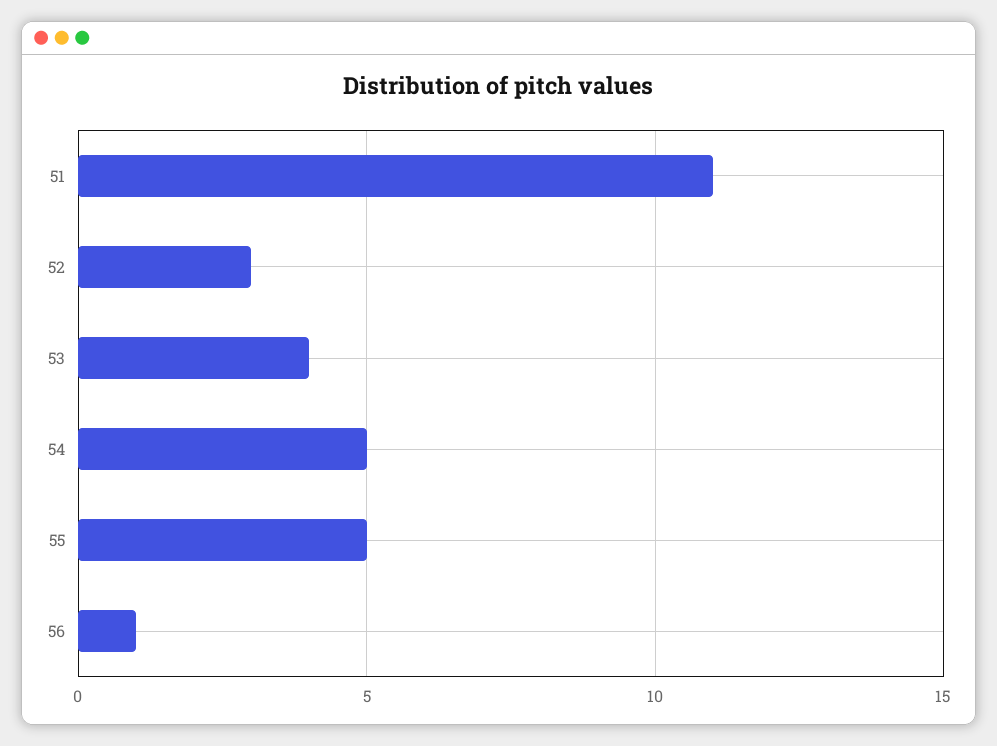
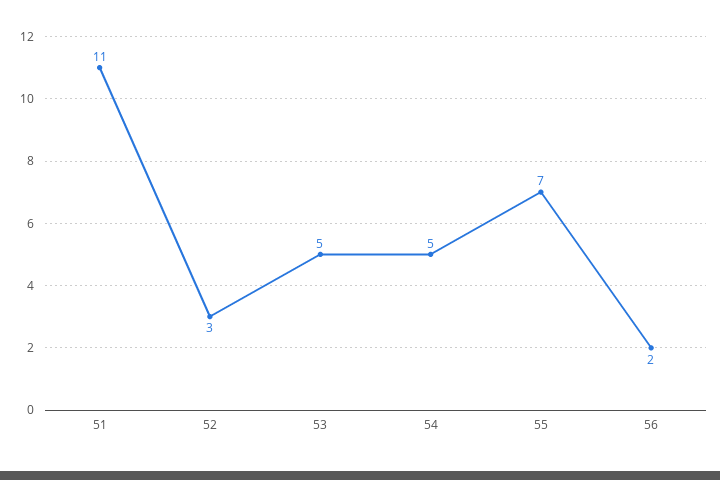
  {
    "51": 11,
    "52": 3,
-   "53": 4,
+   "53": 5,
    "54": 5,
-   "55": 5,
+   "55": 7,
-   "56": 1
+   "56": 2
  }

